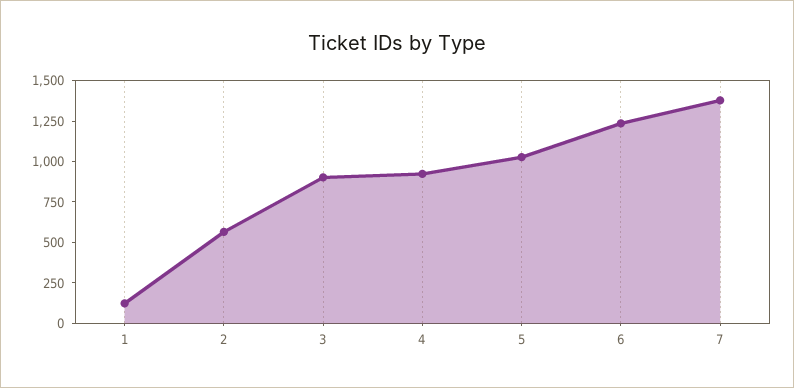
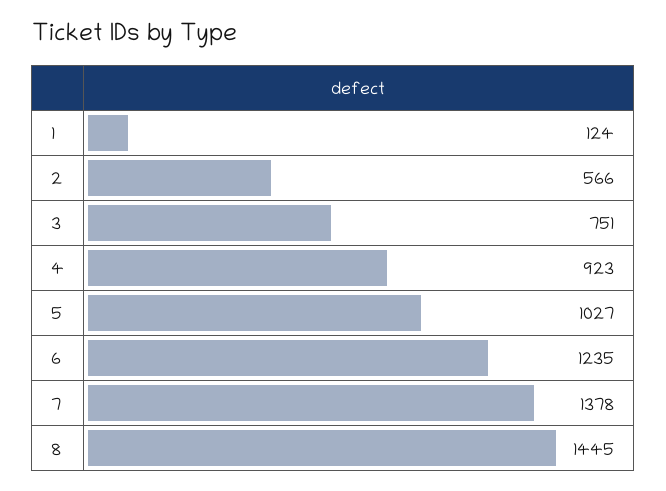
  {
    "1": 124,
    "2": 566,
-   "3": 900,
+   "3": 751,
    "4": 923,
    "5": 1027,
    "6": 1235,
-   "7": 1378
+   "7": 1378,
+   "8": 1445
  }

